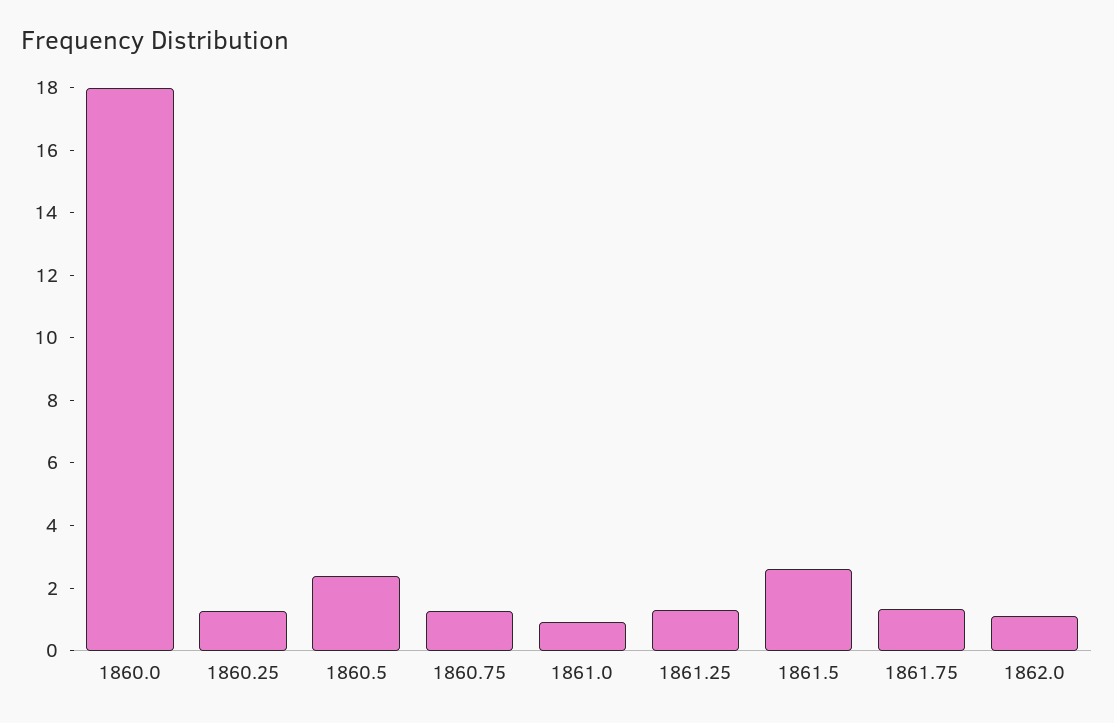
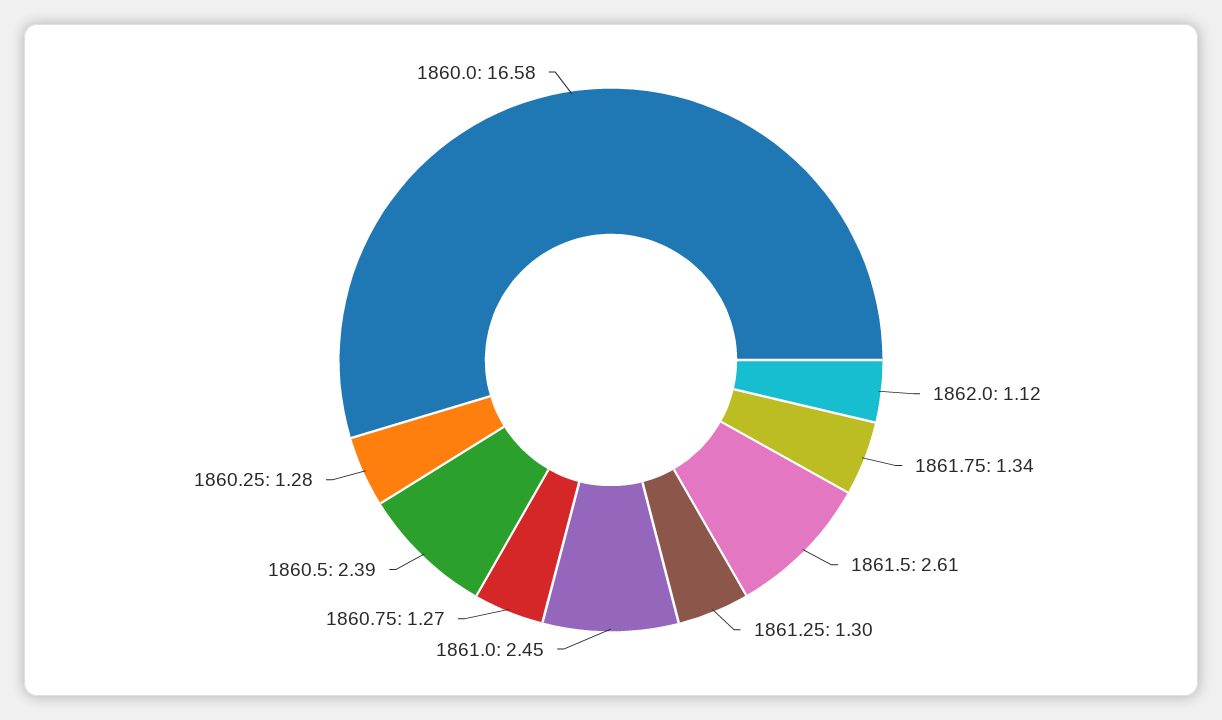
  {
-   "1860.0": 18,
+   "1860.0": 16.58,
    "1860.25": 1.28,
    "1860.5": 2.39,
    "1860.75": 1.27,
-   "1861.0": 1,
+   "1861.0": 2.45,
    "1861.25": 1.3,
    "1861.5": 2.61,
    "1861.75": 1.34,
    "1862.0": 1.12
  }

